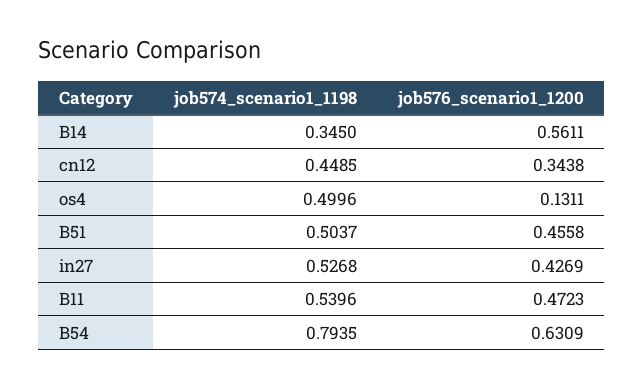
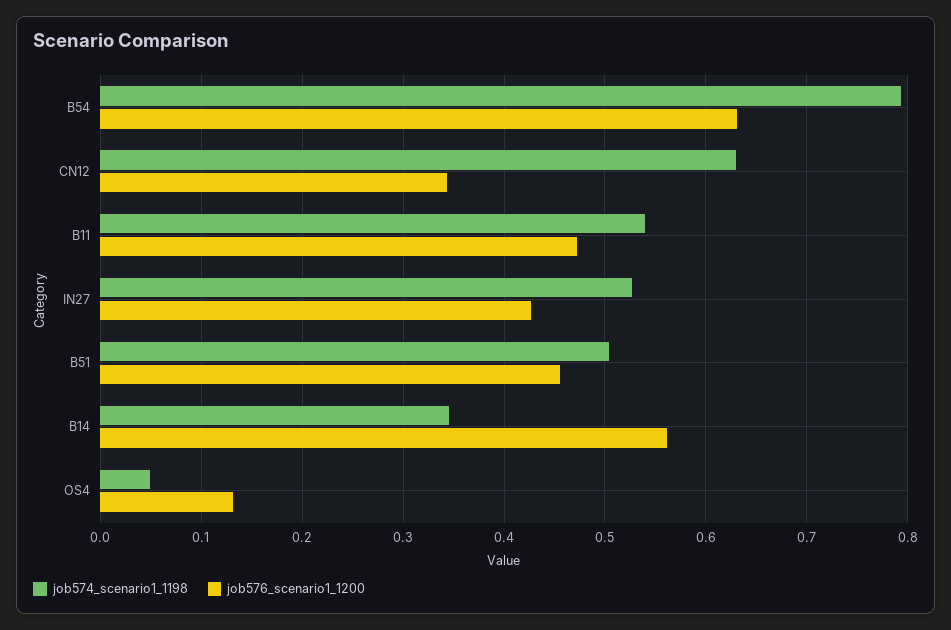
  {
    "job574_scenario1_1198": {
      "B14": 0.345,
-     "cn12": 0.4485,
+     "cn12": 0.63,
-     "os4": 0.4996,
+     "os4": 0.05,
      "B51": 0.5037,
      "in27": 0.5268,
      "B11": 0.5396,
      "B54": 0.7935
    },
    "job576_scenario1_1200": {
      "B14": 0.5611,
      "cn12": 0.3438,
      "os4": 0.1311,
      "B51": 0.4558,
      "in27": 0.4269,
      "B11": 0.4723,
      "B54": 0.6309
    }
  }

